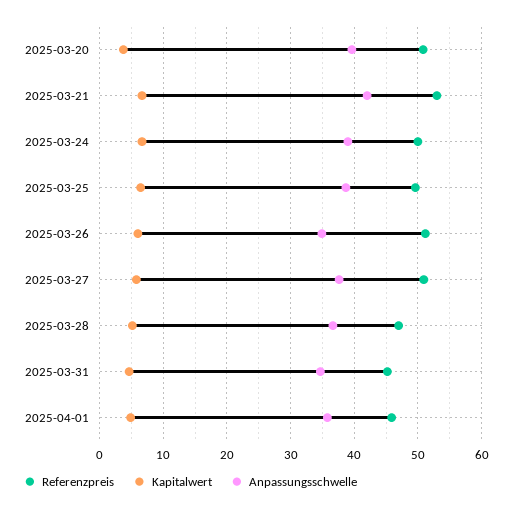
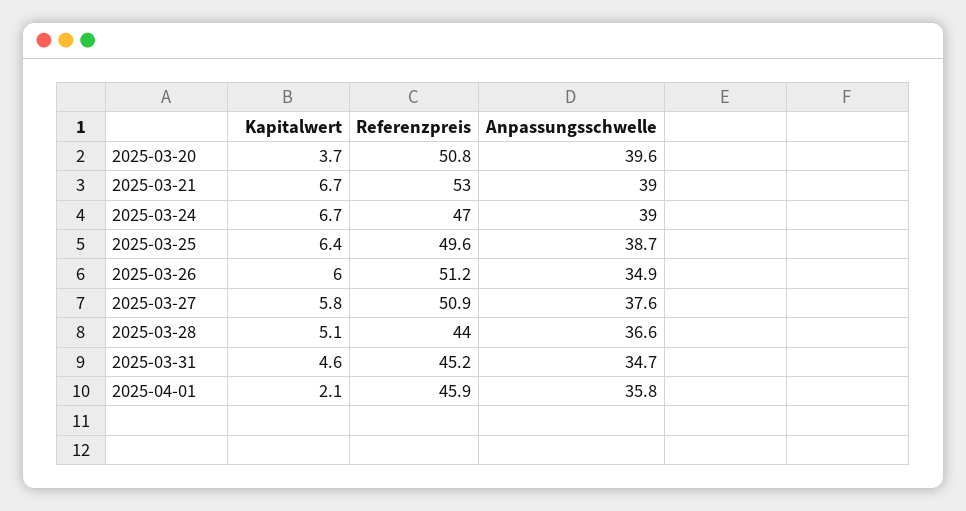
  {
    "Referenzpreis": {
      "2025-03-20": 50.8,
      "2025-03-21": 53,
-     "2025-03-24": 50,
+     "2025-03-24": 47,
      "2025-03-25": 49.6,
      "2025-03-26": 51.2,
      "2025-03-27": 50.9,
-     "2025-03-28": 47,
+     "2025-03-28": 44,
      "2025-03-31": 45.2,
      "2025-04-01": 45.9
    },
    "Kapitalwert": {
      "2025-03-20": 3.7,
      "2025-03-21": 6.7,
      "2025-03-24": 6.7,
      "2025-03-25": 6.4,
      "2025-03-26": 6,
      "2025-03-27": 5.8,
      "2025-03-28": 5.1,
      "2025-03-31": 4.6,
-     "2025-04-01": 5
+     "2025-04-01": 2.1
    },
    "Anpassungsschwelle": {
      "2025-03-20": 39.6,
-     "2025-03-21": 42,
+     "2025-03-21": 39,
      "2025-03-24": 39,
      "2025-03-25": 38.7,
      "2025-03-26": 34.9,
      "2025-03-27": 37.6,
      "2025-03-28": 36.6,
      "2025-03-31": 34.7,
      "2025-04-01": 35.8
    }
  }

